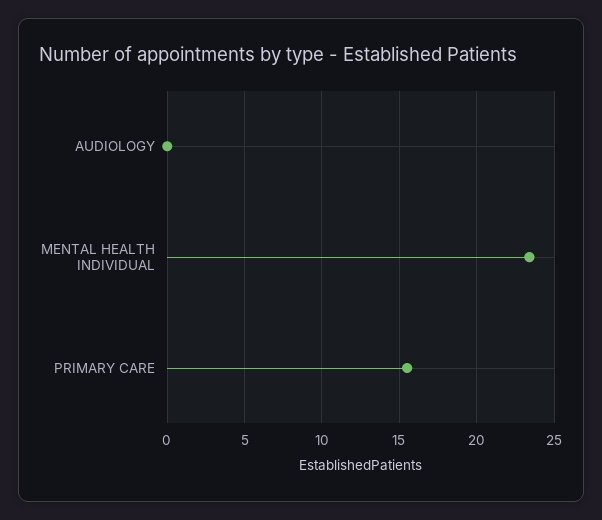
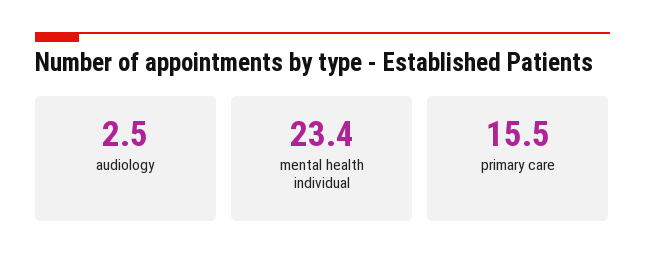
  {
-   "AUDIOLOGY": 0,
+   "AUDIOLOGY": 2.5,
    "MENTAL HEALTH INDIVIDUAL": 23.4,
    "PRIMARY CARE": 15.5
  }

